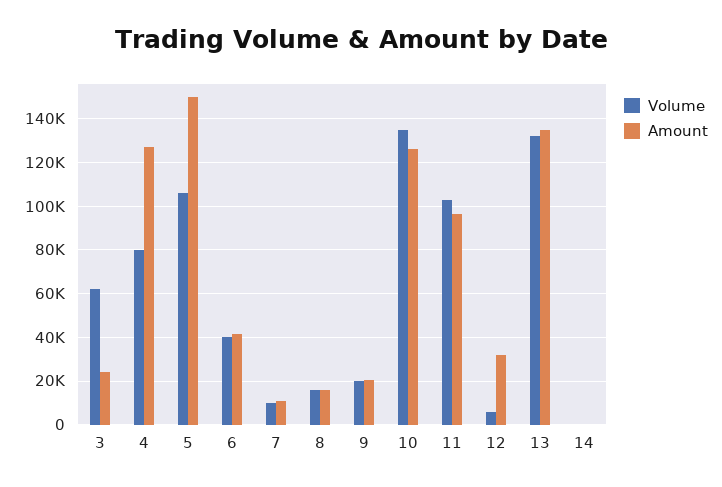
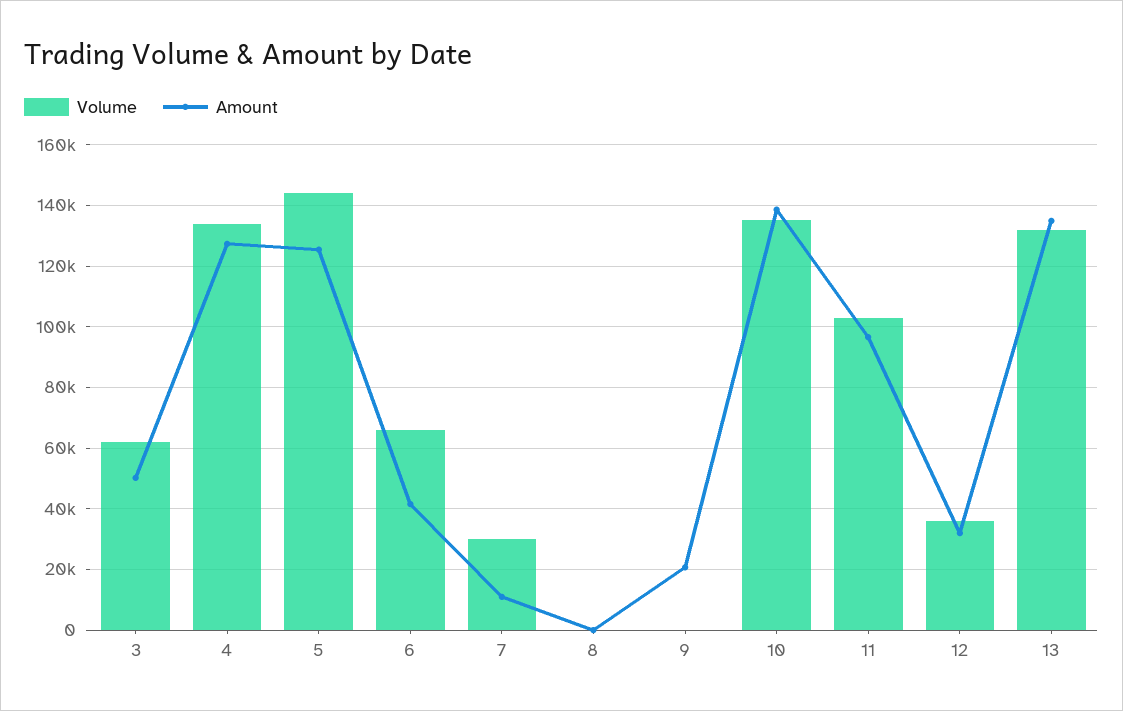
  {
    "Volume": {
      "3": 62000,
-     "4": 80000,
+     "4": 134000,
-     "5": 105000,
+     "5": 144000,
-     "6": 40000,
+     "6": 66000,
-     "7": 10000,
+     "7": 30000,
-     "8": 15000,
+     "8": 0,
-     "9": 20000,
+     "9": 0,
      "10": 136000,
      "11": 104000,
-     "12": 5000,
+     "12": 36000,
-     "13": 132000,
+     "13": 132000
-     "14": 0
    },
    "Amount": {
-     "3": 25000,
+     "3": 50000,
      "4": 128000,
-     "5": 150000,
+     "5": 126000,
      "6": 42000,
      "7": 12000,
-     "8": 15000,
+     "8": 0,
      "9": 20000,
-     "10": 125000,
+     "10": 138000,
      "11": 96000,
      "12": 32000,
-     "13": 134000,
+     "13": 134000
-     "14": 0
    }
  }

